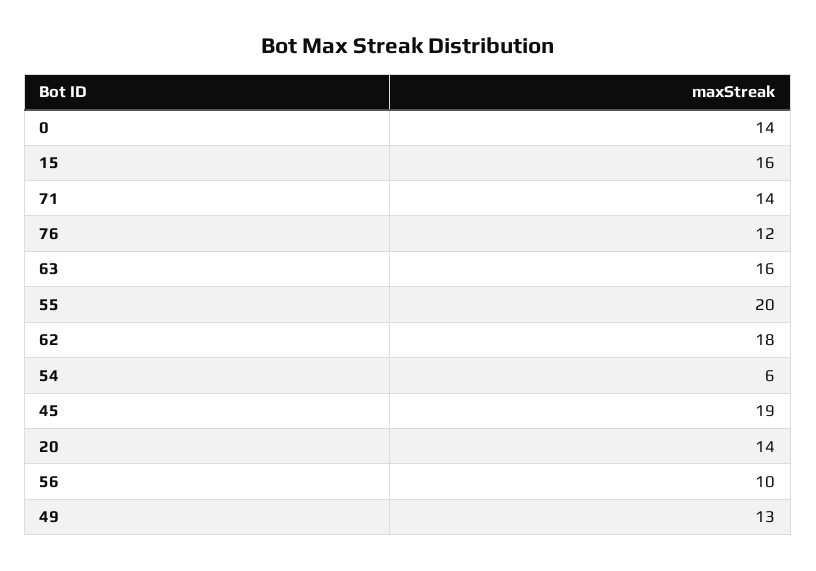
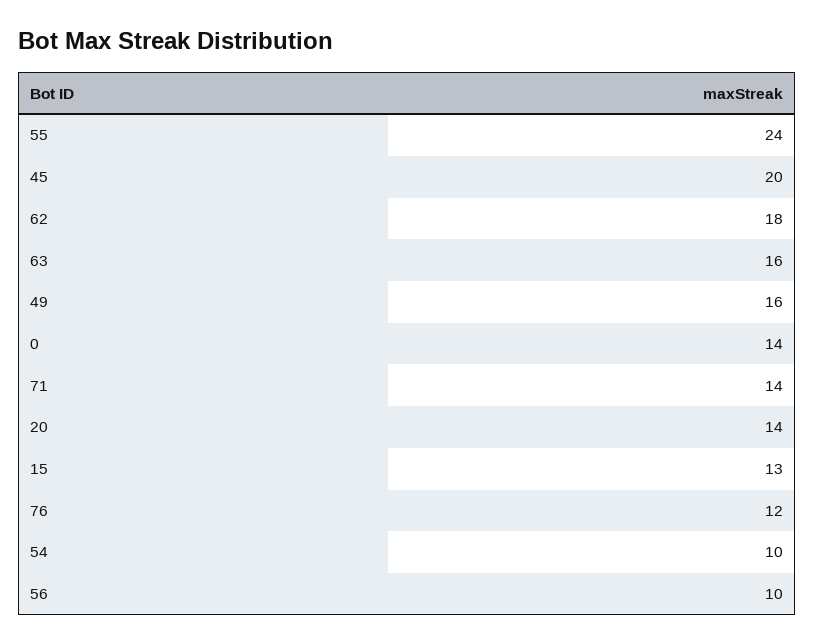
  {
    "0": 14,
-   "15": 16,
+   "15": 13,
    "71": 14,
    "76": 12,
    "63": 16,
-   "55": 20,
+   "55": 24,
    "62": 18,
-   "54": 6,
+   "54": 10,
-   "45": 19,
+   "45": 20,
    "20": 14,
    "56": 10,
-   "49": 13
+   "49": 16
  }

